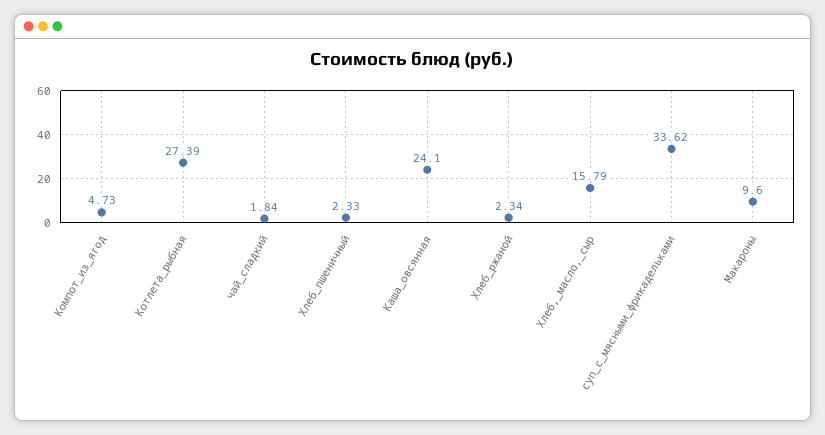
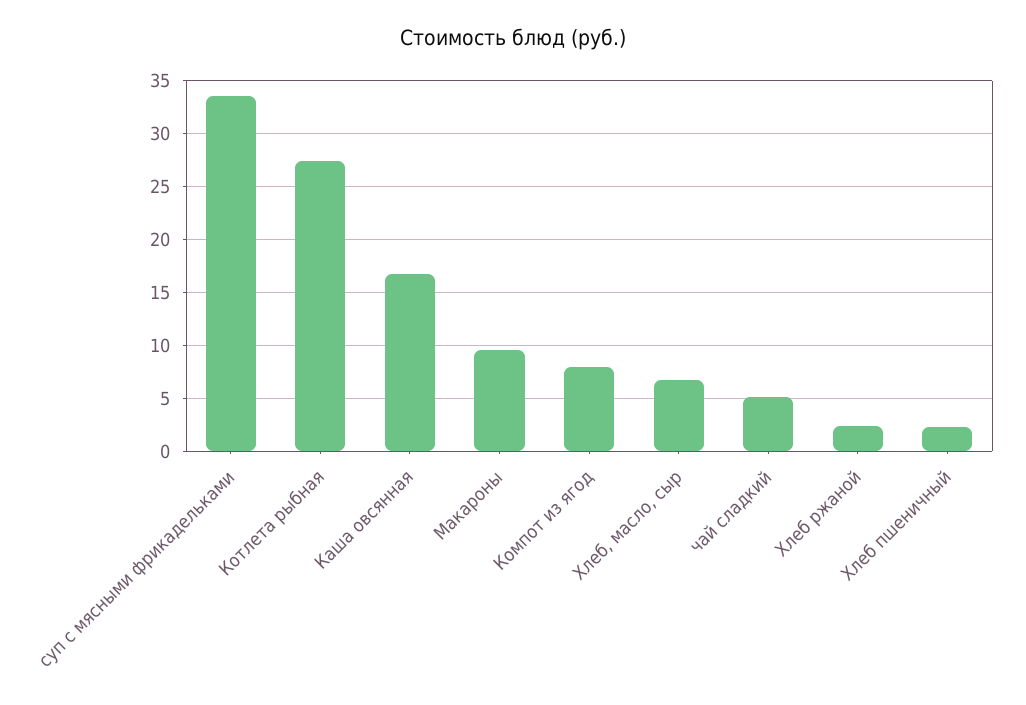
  {
-   "Компот_из_ягод": 4.73,
+   "Компот_из_ягод": 8,
    "Котлета_рыбная": 27.39,
-   "чай_сладкий": 1.84,
+   "чай_сладкий": 5,
    "Хлеб_пшеничный": 2.33,
-   "Каша_овсянная": 24.1,
+   "Каша_овсянная": 17,
    "Хлеб_ржаной": 2.34,
-   "Хлеб,_масло,_сыр": 15.79,
+   "Хлеб,_масло,_сыр": 7,
    "суп_с_мясными_фрикадельками": 33.62,
    "Макароны": 9.6
  }

